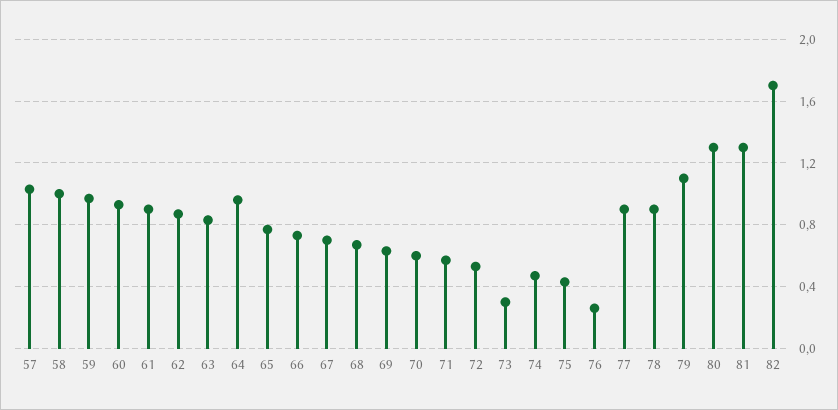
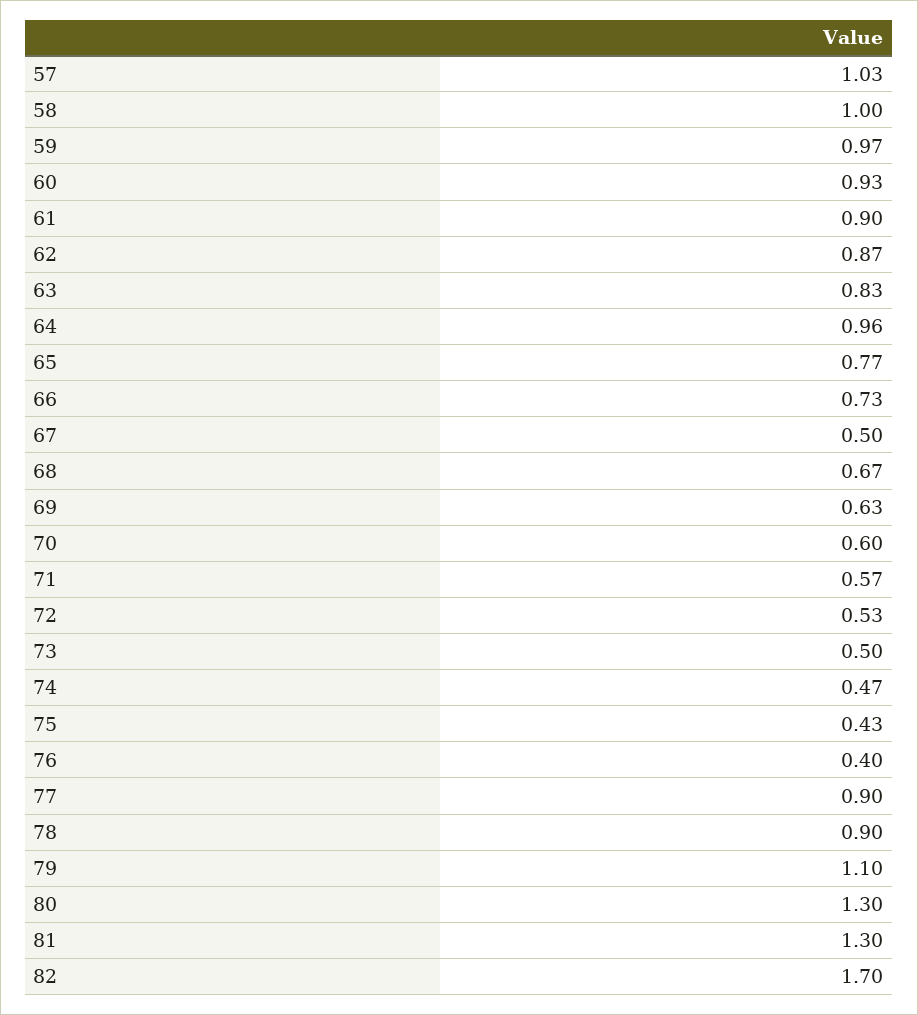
  {
    "57": 1.03,
    "58": 1,
    "59": 0.97,
    "60": 0.93,
    "61": 0.9,
    "62": 0.87,
    "63": 0.83,
    "64": 0.96,
    "65": 0.77,
    "66": 0.73,
-   "67": 0.7,
+   "67": 0.5,
    "68": 0.67,
    "69": 0.63,
    "70": 0.6,
    "71": 0.57,
    "72": 0.53,
-   "73": 0.3,
+   "73": 0.5,
    "74": 0.47,
    "75": 0.43,
-   "76": 0.25,
+   "76": 0.4,
    "77": 0.9,
    "78": 0.9,
    "79": 1.1,
    "80": 1.3,
    "81": 1.3,
    "82": 1.7
  }

